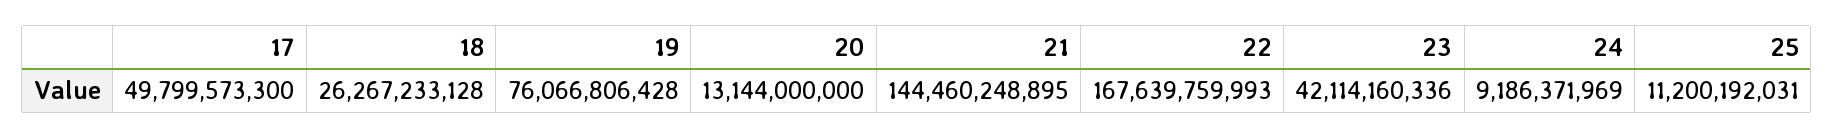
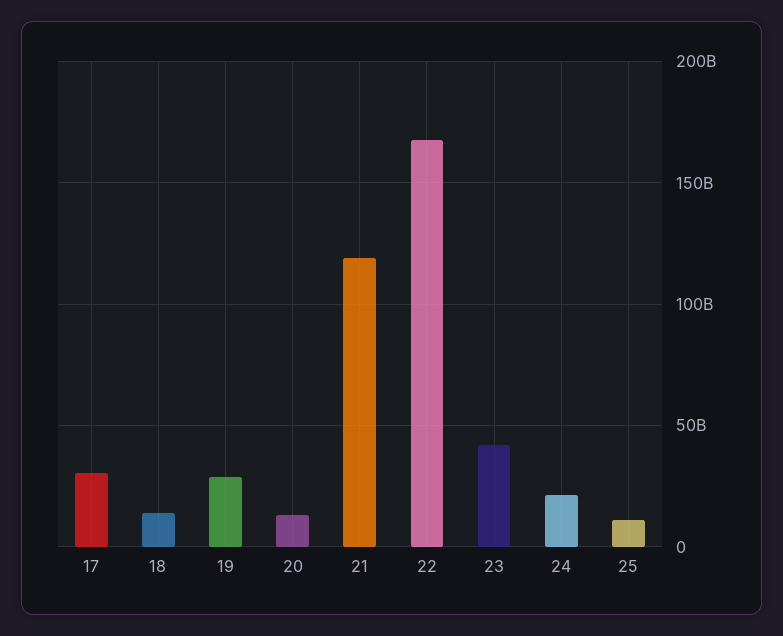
  {
-   "17": 49799573300,
+   "17": 30000000000,
-   "18": 26267233128,
+   "18": 15000000000,
-   "19": 76066806428,
+   "19": 30000000000,
    "20": 13144000000,
-   "21": 144460248895,
+   "21": 120000000000,
    "22": 167639759993,
    "23": 42114160336,
-   "24": 9186371969,
+   "24": 20000000000,
    "25": 11200192031
  }

